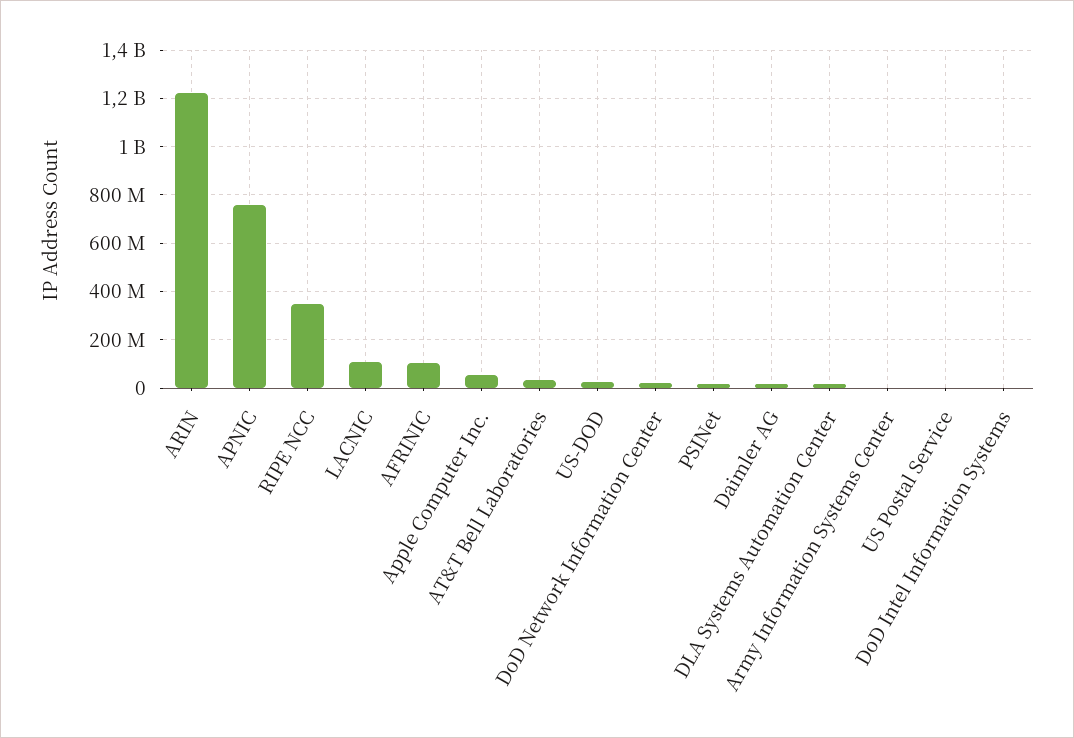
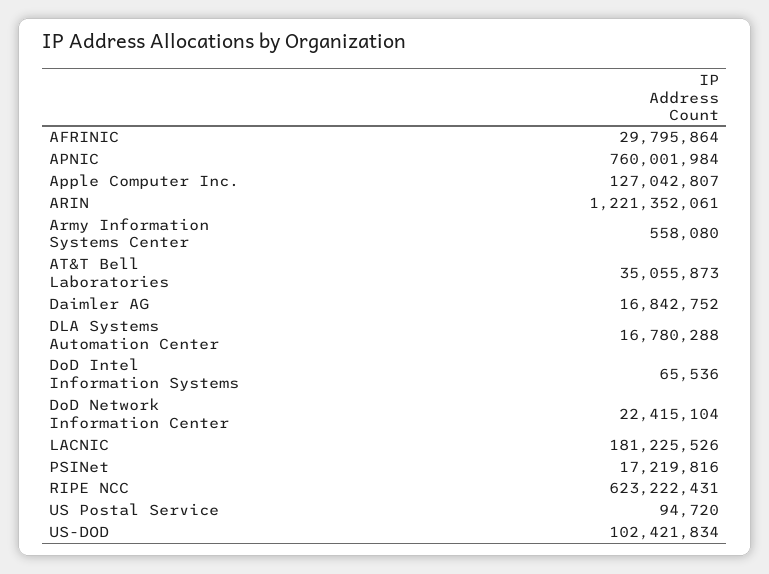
  {
    "ARIN": 1221352061,
    "APNIC": 760001984,
-   "RIPE NCC": 350000000,
+   "RIPE NCC": 623222431,
-   "LACNIC": 100000000,
+   "LACNIC": 181225526,
-   "AFRINIC": 100000000,
+   "AFRINIC": 29795864,
-   "Apple Computer Inc.": 50000000,
+   "Apple Computer Inc.": 127042807,
    "AT&T Bell Laboratories": 35055873,
-   "US-DOD": 25000000,
+   "US-DOD": 102421834,
    "DoD Network Information Center": 22415104,
    "PSINet": 17219816,
    "Daimler AG": 16842752,
    "DLA Systems Automation Center": 16780288,
    "Army Information Systems Center": 558080,
    "US Postal Service": 94720,
    "DoD Intel Information Systems": 65536
  }

